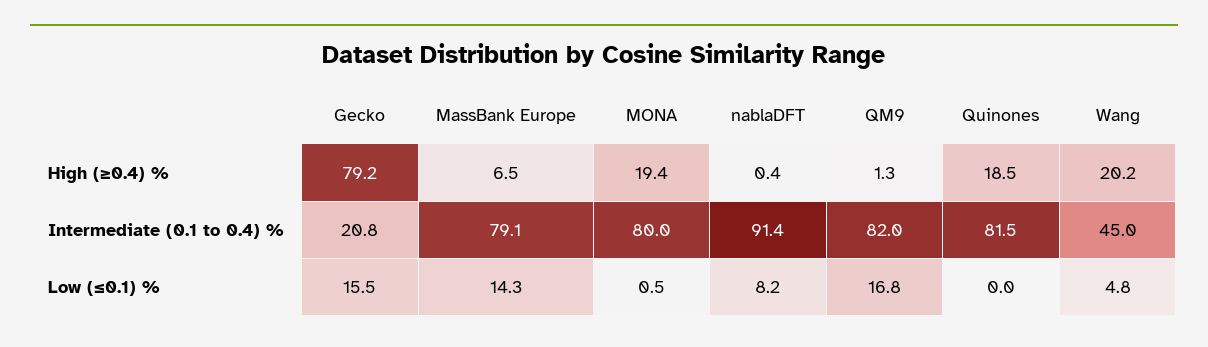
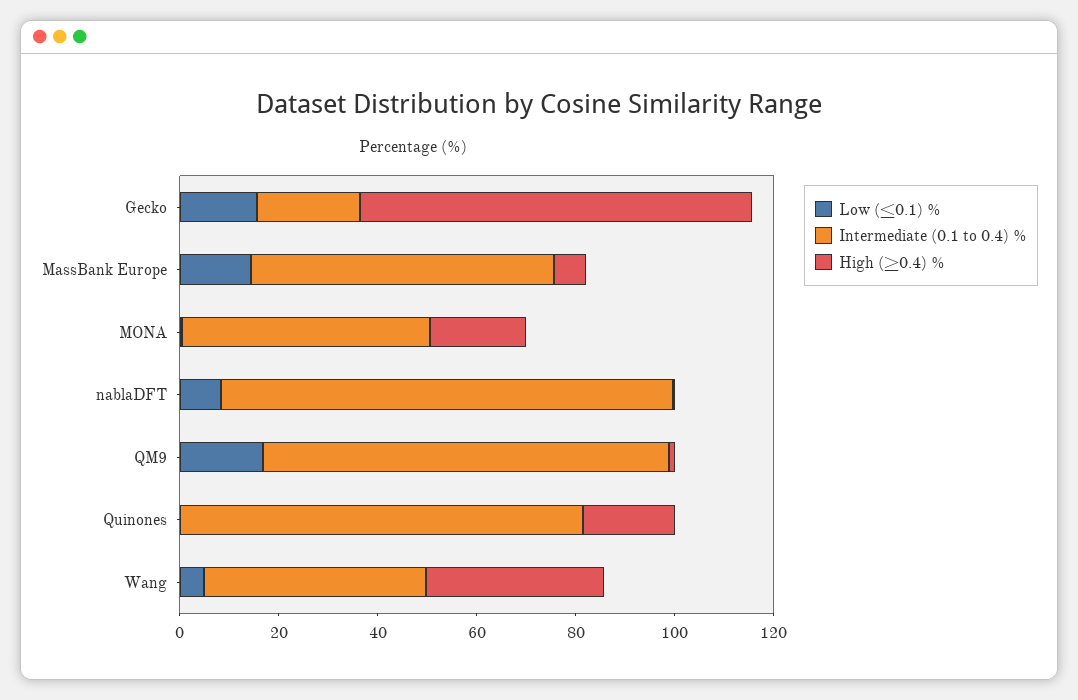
  {
    "High (≥0.4) %": {
      "Gecko": 79.2,
      "MassBank Europe": 6.5,
      "MONA": 19.4,
      "nablaDFT": 0.4,
      "QM9": 1.3,
      "Quinones": 18.5,
-     "Wang": 20.2
+     "Wang": 35
    },
    "Intermediate (0.1 to 0.4) %": {
      "Gecko": 20.8,
-     "MassBank Europe": 79.1,
+     "MassBank Europe": 60,
-     "MONA": 80,
+     "MONA": 50,
      "nablaDFT": 91.4,
      "QM9": 82,
      "Quinones": 81.5,
      "Wang": 45
    },
    "Low (≤0.1) %": {
      "Gecko": 15.5,
      "MassBank Europe": 14.3,
      "MONA": 0.5,
      "nablaDFT": 8.2,
      "QM9": 16.8,
      "Quinones": 0,
      "Wang": 4.8
    }
  }

